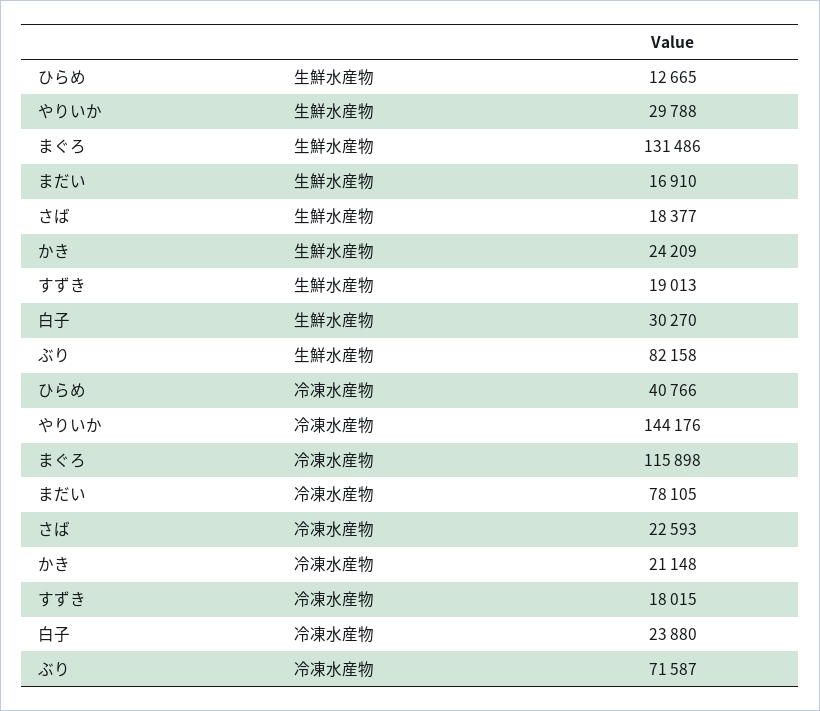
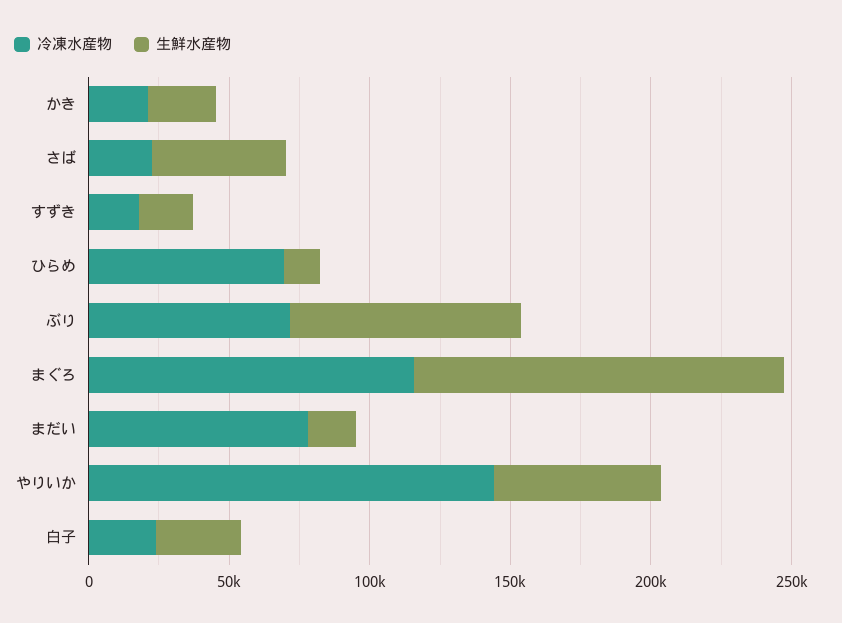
  {
    "生鮮水産物": {
      "ひらめ": 12665,
-     "やりいか": 29788,
+     "やりいか": 60000,
      "まぐろ": 131486,
      "まだい": 16910,
-     "さば": 18377,
+     "さば": 50000,
      "かき": 24209,
      "すずき": 19013,
      "白子": 30270,
      "ぶり": 82158
    },
    "冷凍水産物": {
-     "ひらめ": 40766,
+     "ひらめ": 70000,
      "やりいか": 144176,
      "まぐろ": 115898,
      "まだい": 78105,
      "さば": 22593,
      "かき": 21148,
      "すずき": 18015,
      "白子": 23880,
      "ぶり": 71587
    }
  }

